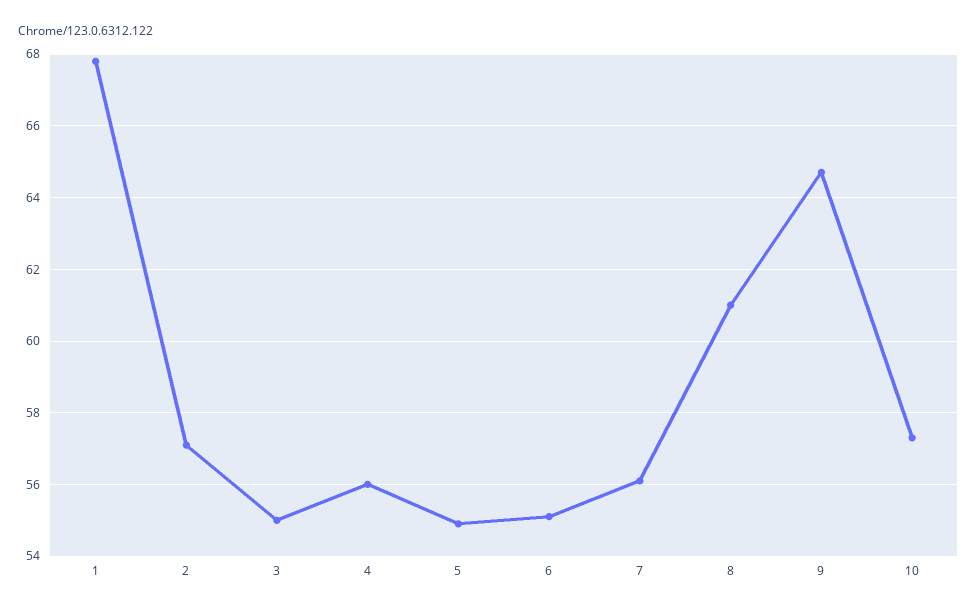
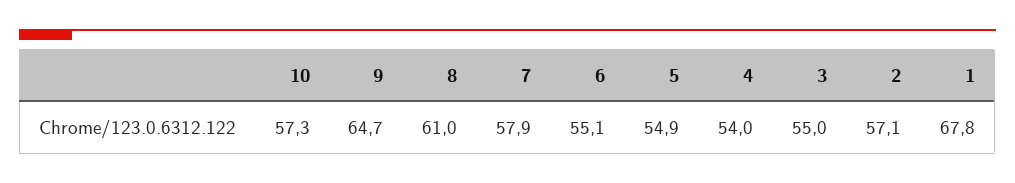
  {
    "1": 67.8,
    "2": 57.1,
    "3": 55,
-   "4": 56,
+   "4": 54,
    "5": 54.9,
    "6": 55.1,
-   "7": 56,
+   "7": 57.9,
    "8": 61,
    "9": 64.7,
    "10": 57.3
  }

